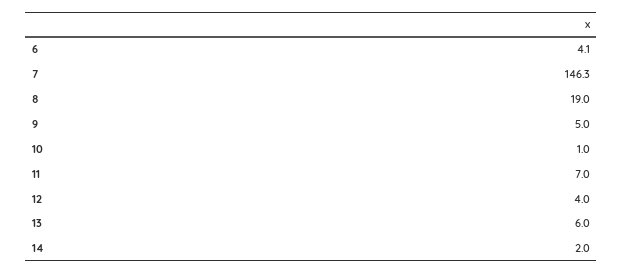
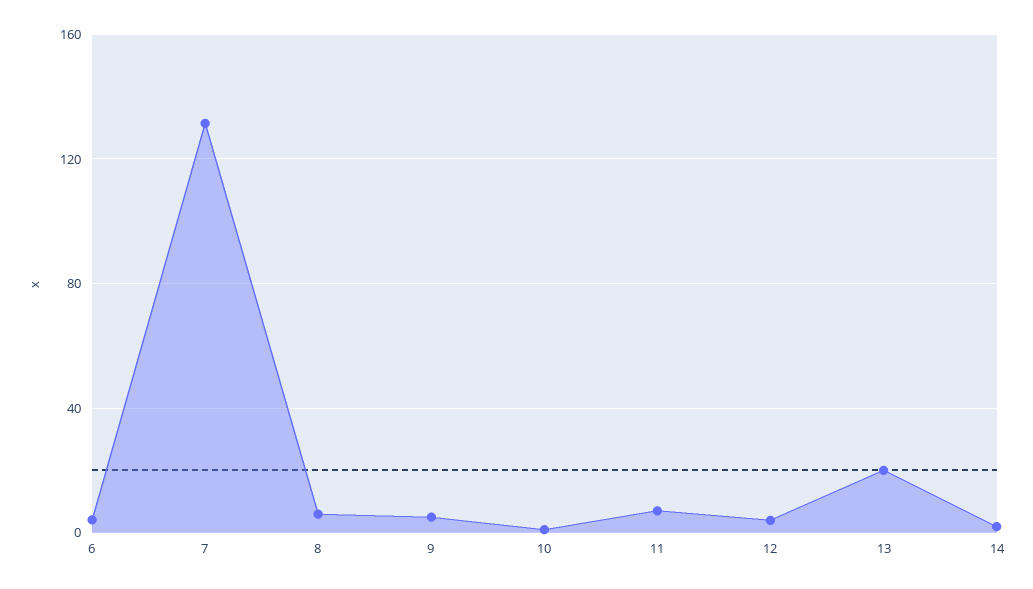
  {
    "6": 4.1,
-   "7": 146.3,
+   "7": 130,
-   "8": 19,
+   "8": 5,
    "9": 5,
    "10": 1,
    "11": 7,
    "12": 4,
-   "13": 6,
+   "13": 20,
    "14": 2
  }

